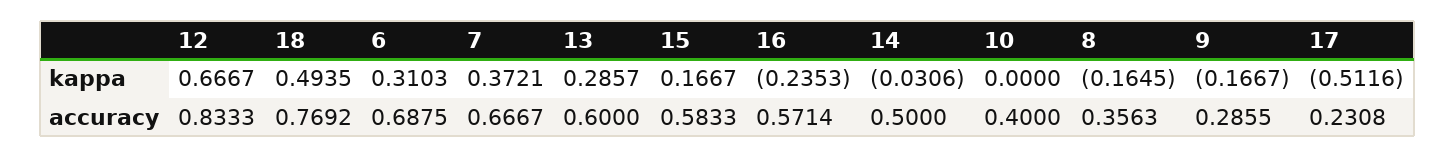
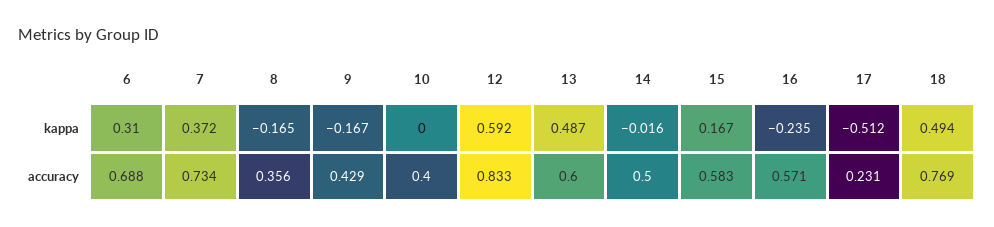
  {
    "12": {
-     "kappa": 0.6667,
+     "kappa": 0.592,
      "accuracy": 0.8333
    },
    "18": {
      "kappa": 0.4935,
      "accuracy": 0.7692
    },
    "6": {
      "kappa": 0.3103,
      "accuracy": 0.6875
    },
    "7": {
      "kappa": 0.3721,
-     "accuracy": 0.6667
+     "accuracy": 0.734
    },
    "13": {
-     "kappa": 0.2857,
+     "kappa": 0.487,
      "accuracy": 0.6
    },
    "15": {
      "kappa": 0.1667,
      "accuracy": 0.5833
    },
    "16": {
      "kappa": -0.2353,
      "accuracy": 0.5714
    },
    "14": {
-     "kappa": -0.0306,
+     "kappa": -0.016,
      "accuracy": 0.5
    },
    "10": {
      "kappa": 0,
      "accuracy": 0.4
    },
    "8": {
      "kappa": -0.1645,
      "accuracy": 0.3563
    },
    "9": {
      "kappa": -0.1667,
-     "accuracy": 0.2855
+     "accuracy": 0.429
    },
    "17": {
      "kappa": -0.5116,
      "accuracy": 0.2308
    }
  }

